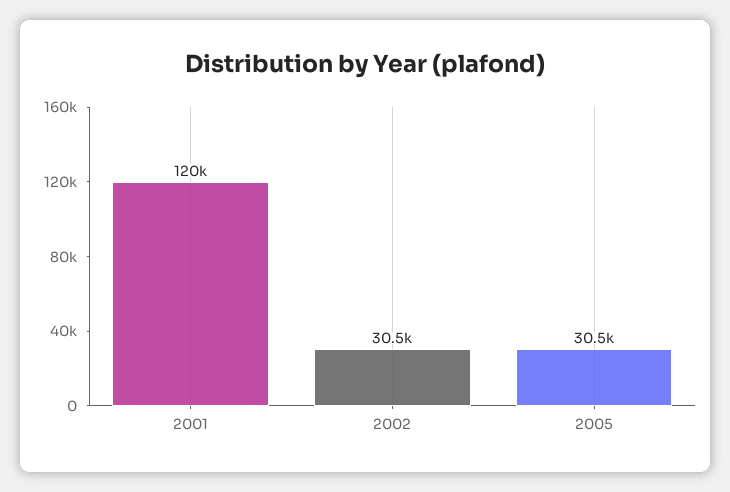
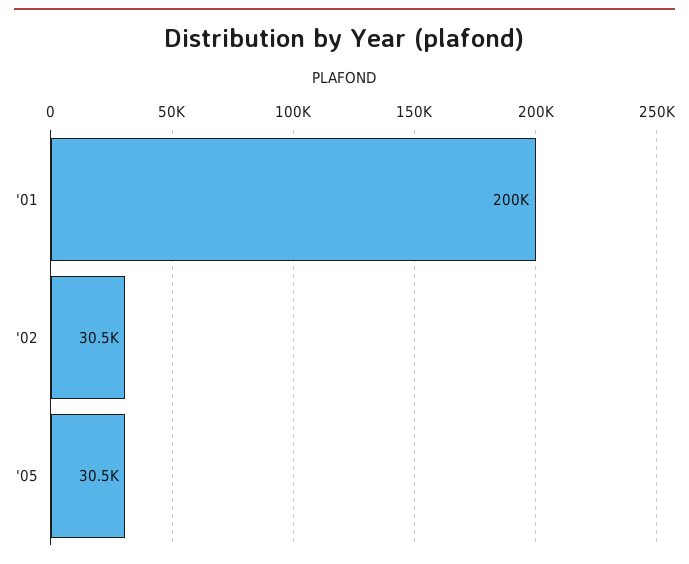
  {
-   "2001": 120000,
+   "2001": 200000,
    "2002": 30500,
    "2005": 30500
  }

